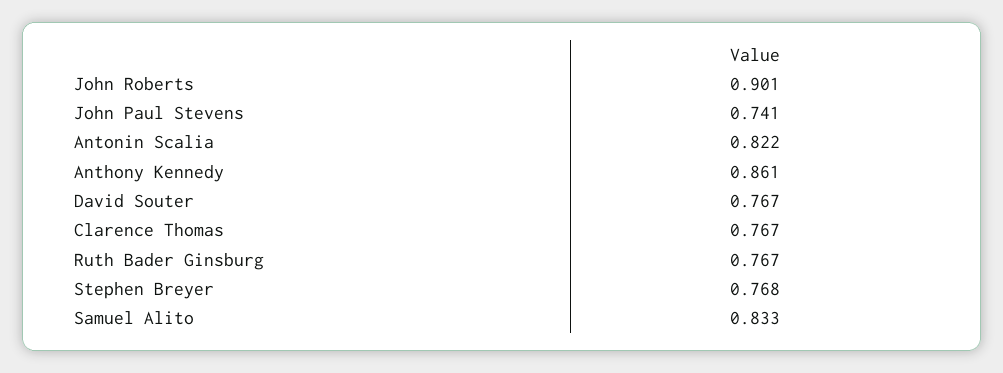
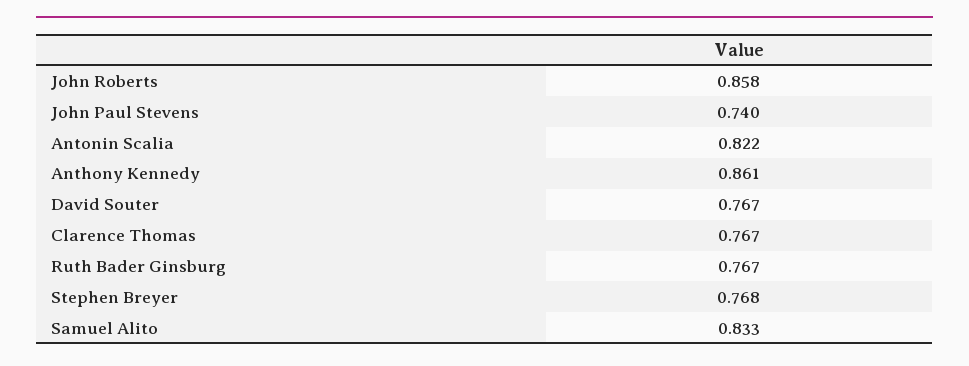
  {
-   "John Roberts": 0.901,
+   "John Roberts": 0.858,
-   "John Paul Stevens": 0.741,
+   "John Paul Stevens": 0.74,
    "Antonin Scalia": 0.822,
    "Anthony Kennedy": 0.861,
    "David Souter": 0.767,
    "Clarence Thomas": 0.767,
    "Ruth Bader Ginsburg": 0.767,
    "Stephen Breyer": 0.768,
    "Samuel Alito": 0.833
  }

